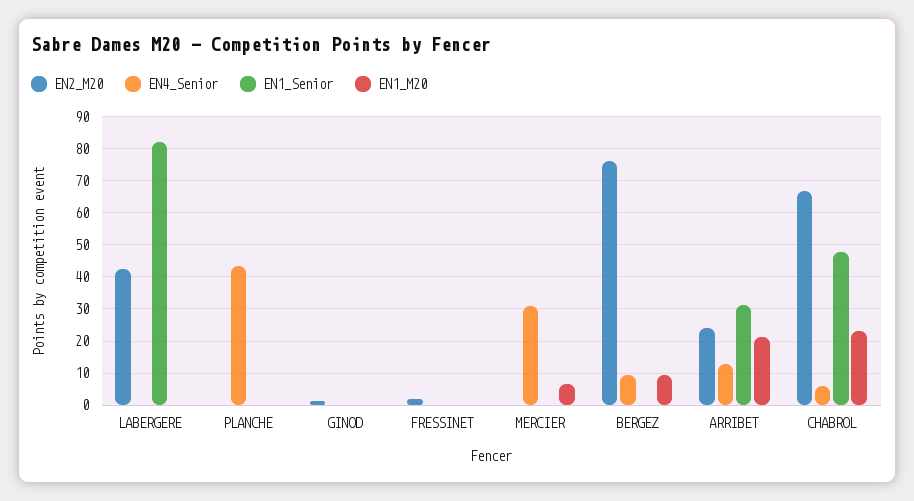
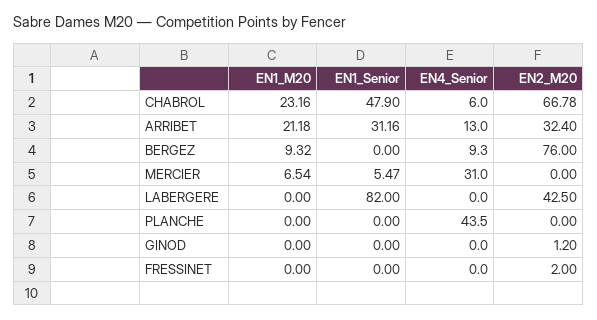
  {
    "EN2_M20": {
      "LABERGERE": 42.5,
      "PLANCHE": 0,
      "GINOD": 1.2,
      "FRESSINET": 2,
      "MERCIER": 0,
      "BERGEZ": 76,
-     "ARRIBET": 24,
+     "ARRIBET": 32.4,
      "CHABROL": 66.78
    },
    "EN4_Senior": {
      "LABERGERE": 0,
      "PLANCHE": 43.5,
      "GINOD": 0,
      "FRESSINET": 0,
      "MERCIER": 31,
      "BERGEZ": 9.3,
      "ARRIBET": 13,
      "CHABROL": 6
    },
    "EN1_Senior": {
      "LABERGERE": 82,
      "PLANCHE": 0,
      "GINOD": 0,
      "FRESSINET": 0,
-     "MERCIER": 0,
+     "MERCIER": 5.47,
      "BERGEZ": 0,
      "ARRIBET": 31.16,
      "CHABROL": 47.9
    },
    "EN1_M20": {
      "LABERGERE": 0,
      "PLANCHE": 0,
      "GINOD": 0,
      "FRESSINET": 0,
      "MERCIER": 6.54,
      "BERGEZ": 9.32,
      "ARRIBET": 21.18,
      "CHABROL": 23.16
    }
  }

